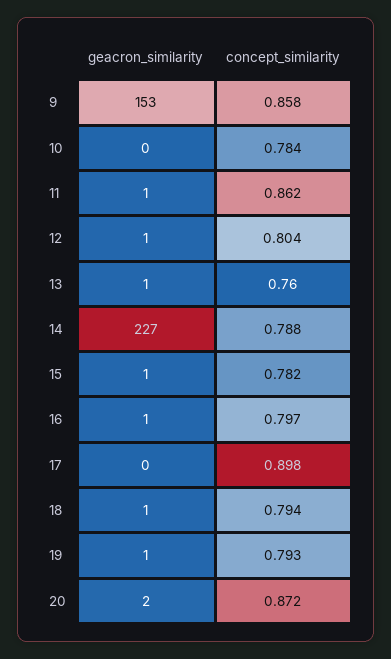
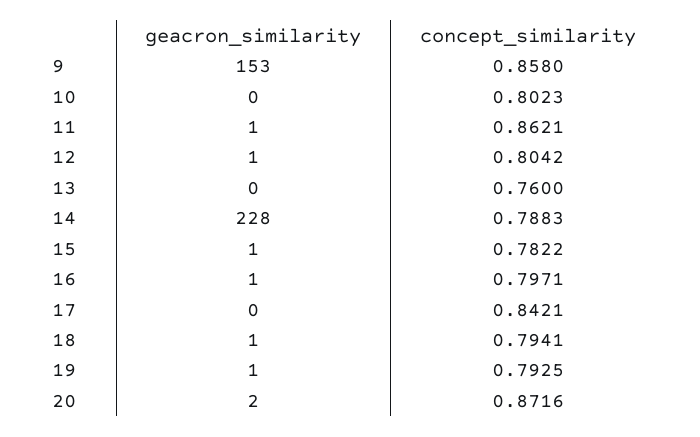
  {
    "geacron_similarity": {
      "9": 153,
      "10": 0,
      "11": 1,
      "12": 1,
-     "13": 1,
+     "13": 0,
-     "14": 227,
+     "14": 228,
      "15": 1,
      "16": 1,
      "17": 0,
      "18": 1,
      "19": 1,
      "20": 2
    },
    "concept_similarity": {
      "9": 0.858,
-     "10": 0.784,
+     "10": 0.8023,
      "11": 0.8621,
      "12": 0.8042,
      "13": 0.76,
      "14": 0.7883,
      "15": 0.7822,
      "16": 0.7971,
-     "17": 0.898,
+     "17": 0.8421,
      "18": 0.7941,
      "19": 0.7925,
      "20": 0.8716
    }
  }

